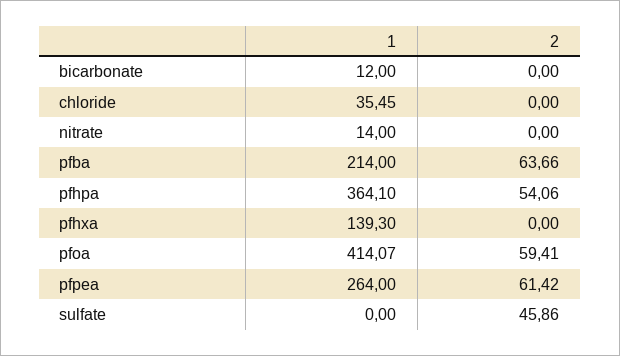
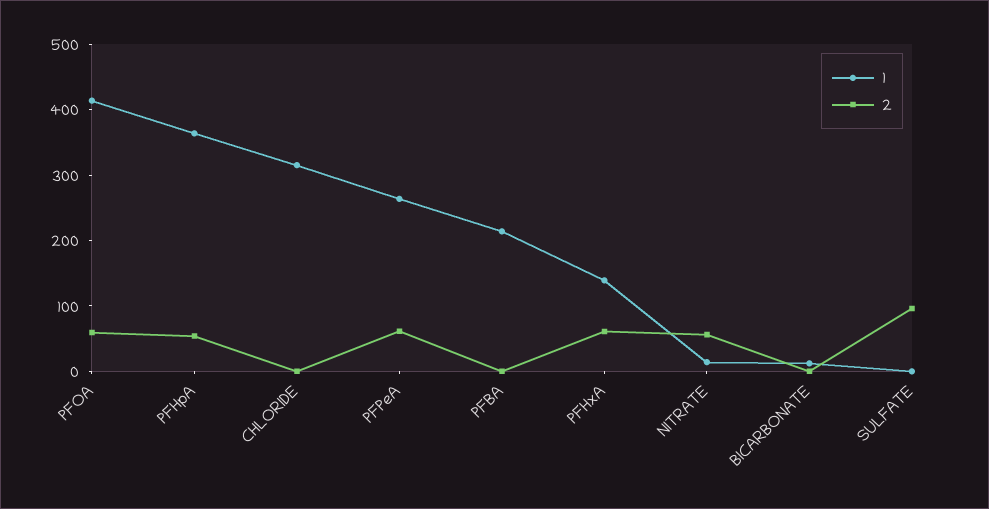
  {
    "1": {
      "bicarbonate": 12,
-     "chloride": 35.45,
+     "chloride": 320,
      "nitrate": 14,
      "pfba": 214,
      "pfhpa": 364.1,
      "pfhxa": 139.3,
      "pfoa": 414.07,
      "pfpea": 264,
      "sulfate": 0
    },
    "2": {
      "bicarbonate": 0,
      "chloride": 0,
-     "nitrate": 0,
+     "nitrate": 60,
-     "pfba": 63.66,
+     "pfba": 0,
      "pfhpa": 54.06,
-     "pfhxa": 0,
+     "pfhxa": 60,
      "pfoa": 59.41,
      "pfpea": 61.42,
-     "sulfate": 45.86
+     "sulfate": 100
    }
  }

